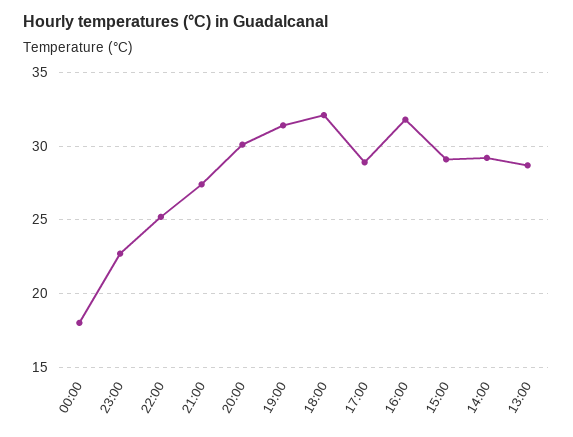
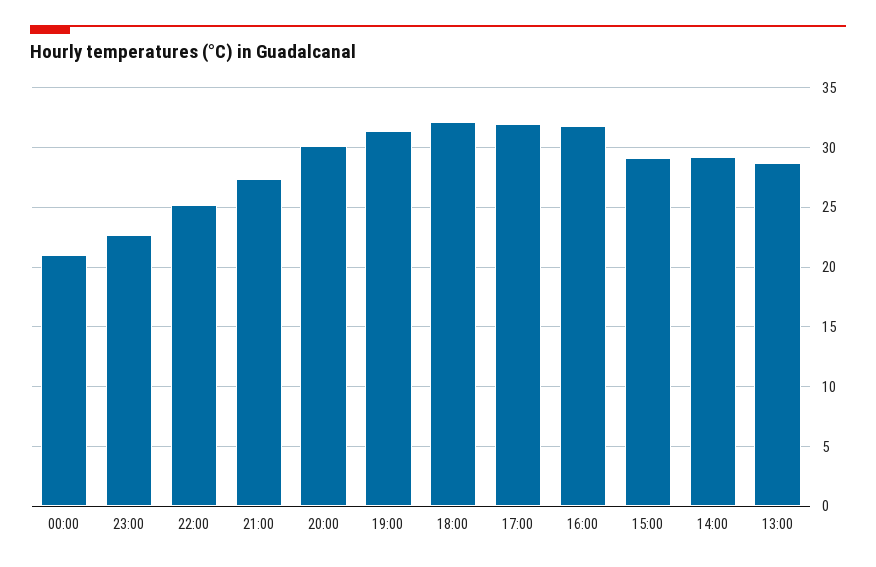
  {
-   "00:00": 18,
+   "00:00": 21,
    "23:00": 22.5,
    "22:00": 25,
    "21:00": 27.5,
    "20:00": 30,
    "19:00": 31.5,
    "18:00": 32,
-   "17:00": 29,
+   "17:00": 32,
    "16:00": 32,
    "15:00": 29,
    "14:00": 29,
    "13:00": 28.5
  }

